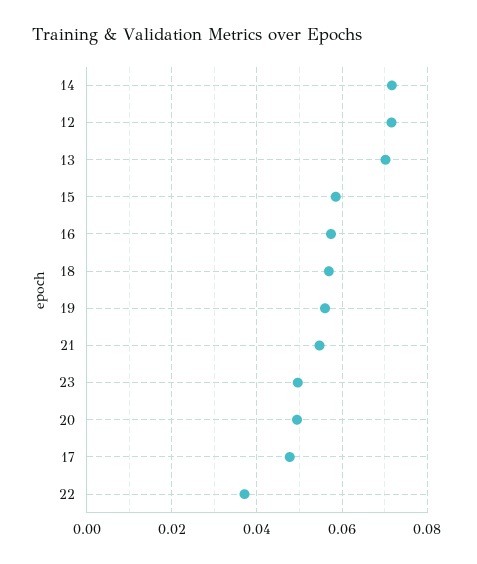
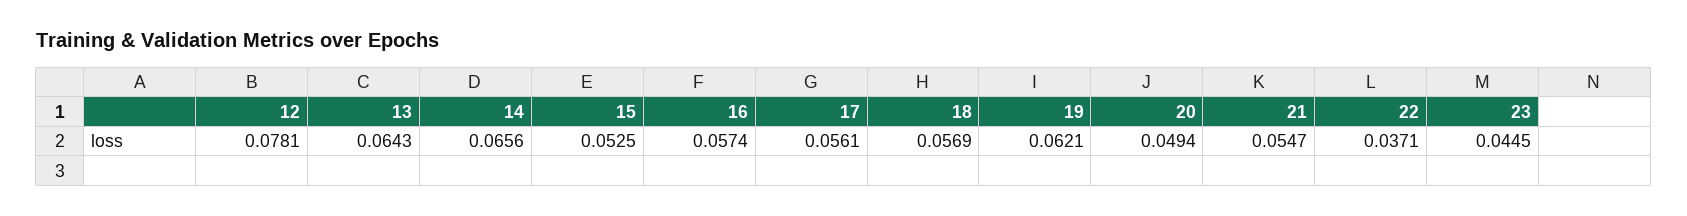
  {
-   "14": 0.072,
+   "14": 0.0656,
-   "12": 0.072,
+   "12": 0.0781,
-   "13": 0.07,
+   "13": 0.0643,
-   "15": 0.058,
+   "15": 0.0525,
    "16": 0.0574,
    "18": 0.0569,
-   "19": 0.056,
+   "19": 0.0621,
    "21": 0.0547,
-   "23": 0.05,
+   "23": 0.0445,
    "20": 0.0494,
-   "17": 0.048,
+   "17": 0.0561,
    "22": 0.0371
  }

